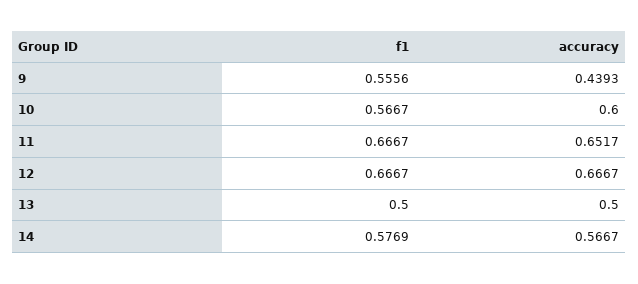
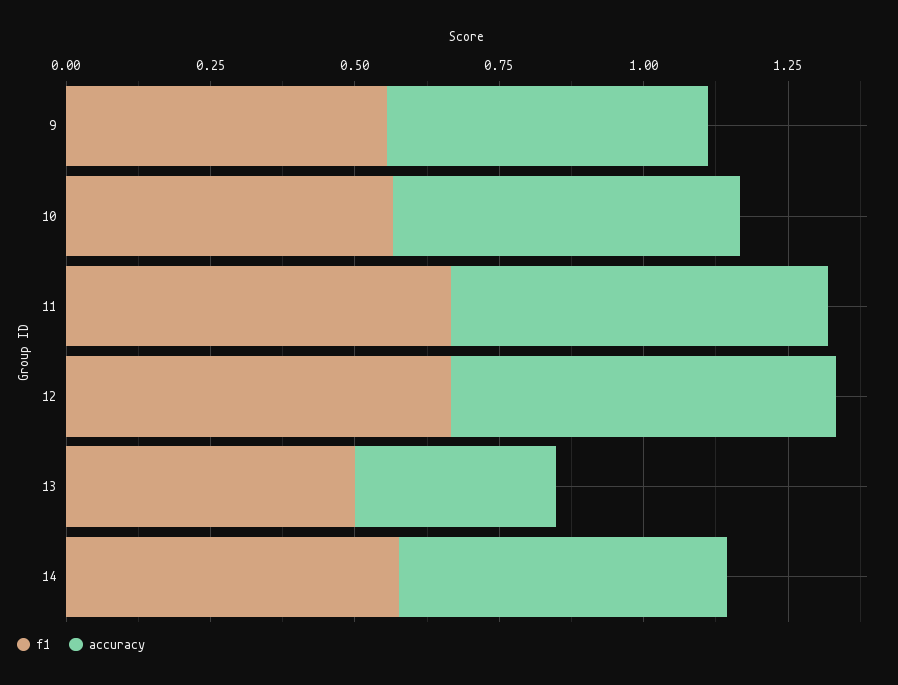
  {
    "f1": {
      "9": 0.5556,
      "10": 0.5667,
      "11": 0.6667,
      "12": 0.6667,
      "13": 0.5,
      "14": 0.5769
    },
    "accuracy": {
-     "9": 0.4393,
+     "9": 0.55,
      "10": 0.6,
      "11": 0.6517,
      "12": 0.6667,
-     "13": 0.5,
+     "13": 0.35,
      "14": 0.5667
    }
  }

